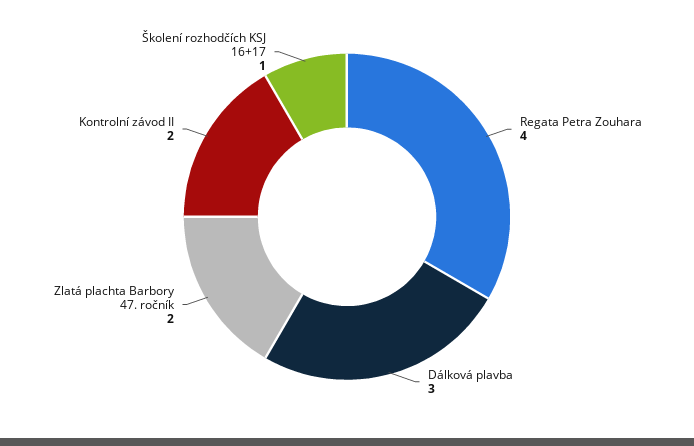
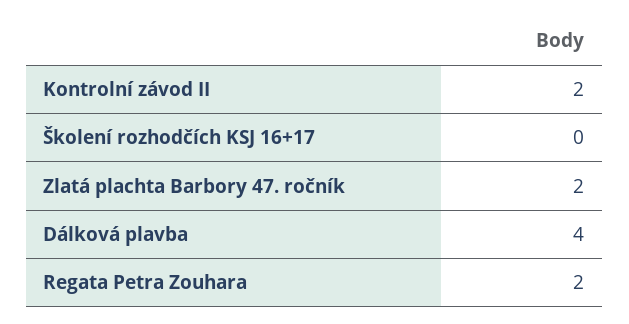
  {
-   "Regata Petra Zouhara": 4,
+   "Regata Petra Zouhara": 2,
-   "Dálková plavba": 3,
+   "Dálková plavba": 4,
    "Zlatá plachta Barbory 47. ročník": 2,
    "Kontrolní závod II": 2,
-   "Školení rozhodčích KSJ 16+17": 1
+   "Školení rozhodčích KSJ 16+17": 0
  }

